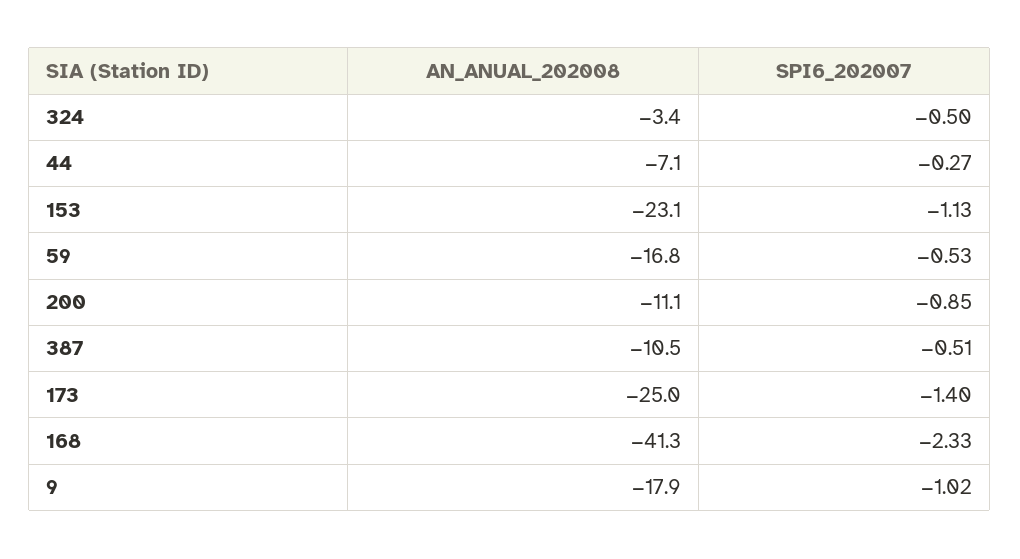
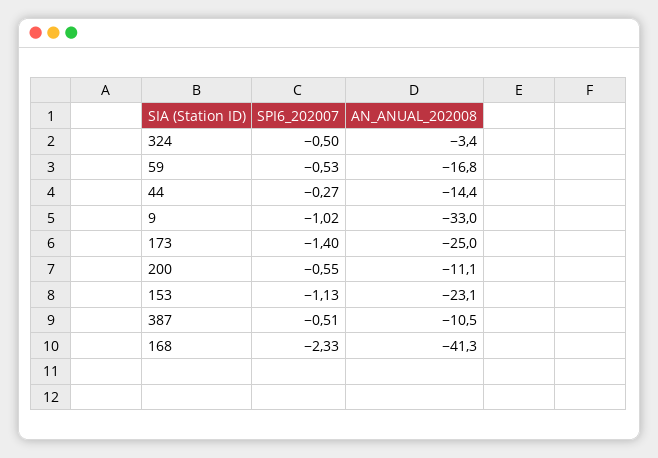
  {
    "AN_ANUAL_202008": {
      "324": -3.4,
-     "44": -7.1,
+     "44": -14.4,
      "153": -23.1,
      "59": -16.8,
      "200": -11.1,
      "387": -10.5,
      "173": -25,
      "168": -41.3,
-     "9": -17.9
+     "9": -33
    },
    "SPI6_202007": {
      "324": -0.5,
      "44": -0.27,
      "153": -1.13,
      "59": -0.53,
-     "200": -0.85,
+     "200": -0.55,
      "387": -0.51,
      "173": -1.4,
      "168": -2.33,
      "9": -1.02
    }
  }

